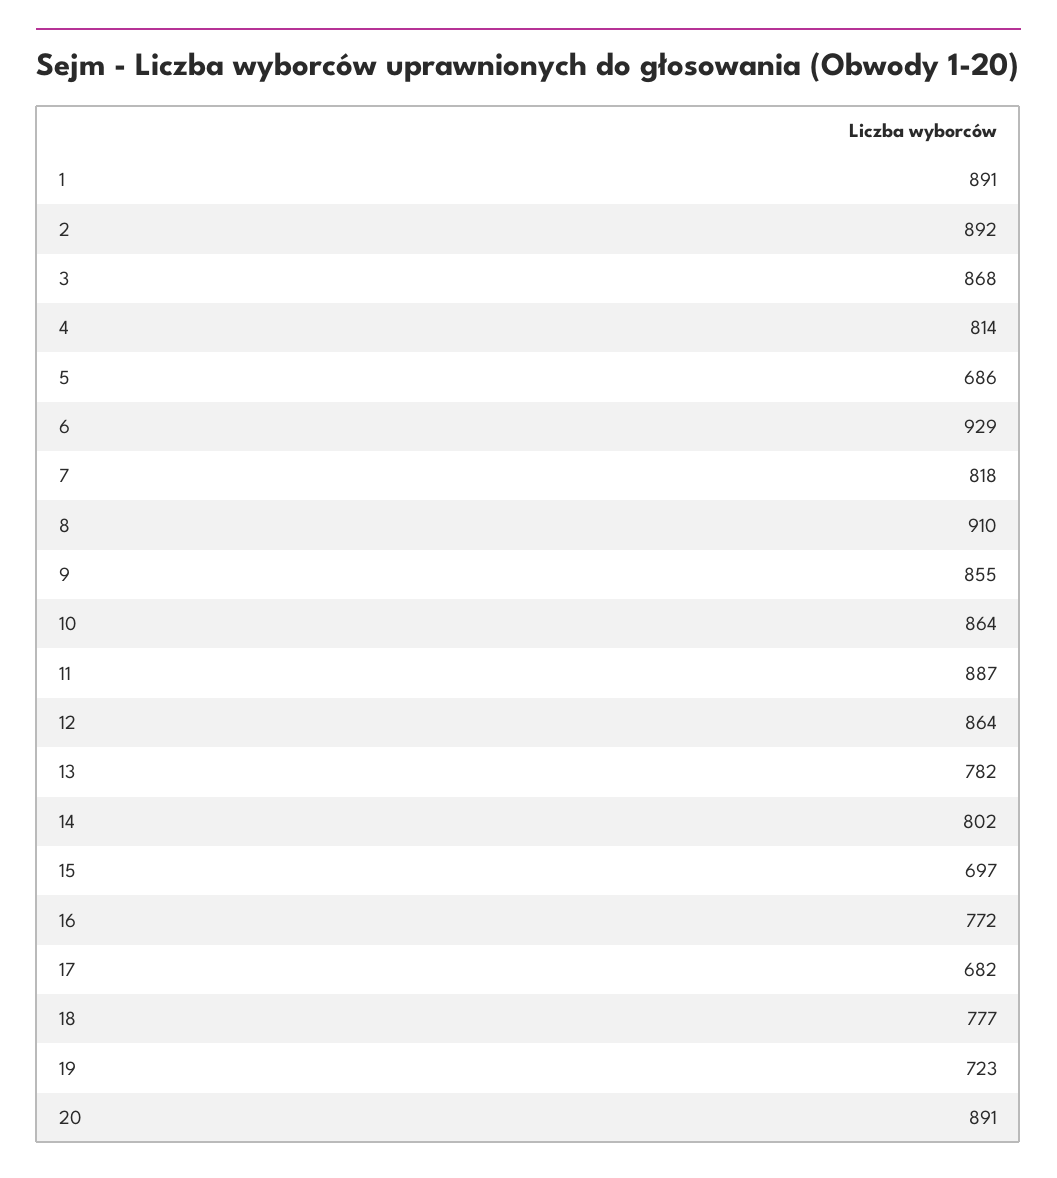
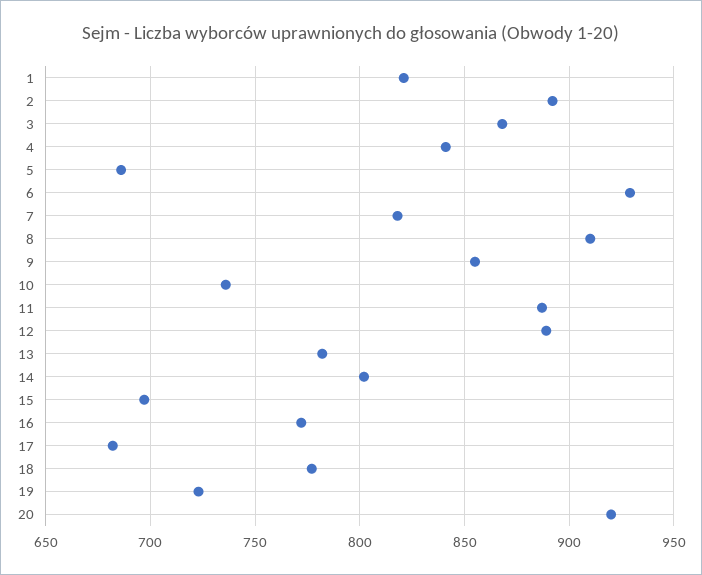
  {
-   "1": 891,
+   "1": 820,
    "2": 892,
    "3": 868,
-   "4": 814,
+   "4": 840,
    "5": 686,
    "6": 929,
    "7": 818,
    "8": 910,
    "9": 855,
-   "10": 864,
+   "10": 735,
    "11": 887,
-   "12": 864,
+   "12": 890,
    "13": 782,
    "14": 802,
    "15": 697,
    "16": 772,
    "17": 682,
    "18": 777,
    "19": 723,
-   "20": 891
+   "20": 920
  }

